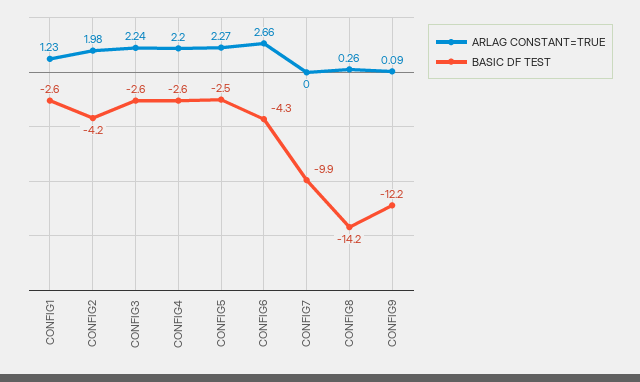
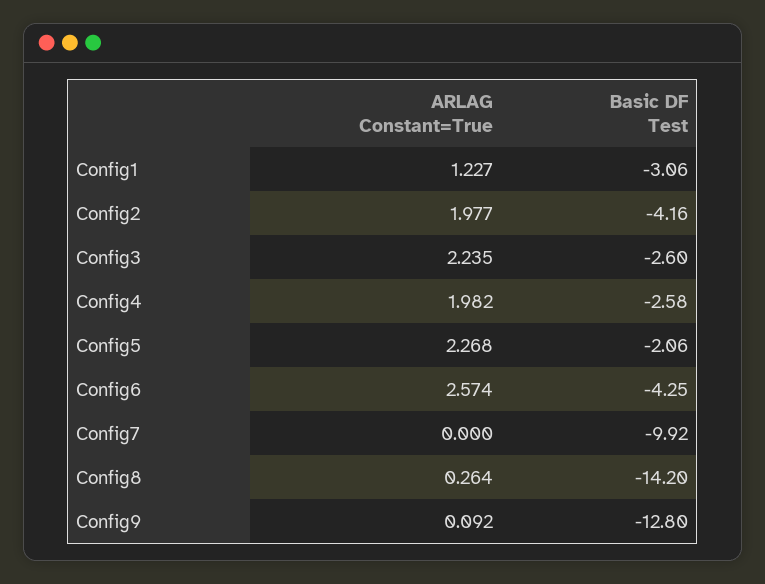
  {
    "ARLAG CONSTANT=TRUE": {
      "CONFIG1": 1.227,
      "CONFIG2": 1.977,
      "CONFIG3": 2.235,
-     "CONFIG4": 2.2,
+     "CONFIG4": 1.982,
      "CONFIG5": 2.268,
-     "CONFIG6": 2.66,
+     "CONFIG6": 2.574,
      "CONFIG7": 0,
      "CONFIG8": 0.264,
      "CONFIG9": 0.092
    },
    "BASIC DF TEST": {
-     "CONFIG1": -2.6,
+     "CONFIG1": -3.06,
      "CONFIG2": -4.16,
      "CONFIG3": -2.6,
      "CONFIG4": -2.58,
-     "CONFIG5": -2.5,
+     "CONFIG5": -2.06,
      "CONFIG6": -4.25,
      "CONFIG7": -9.92,
      "CONFIG8": -14.2,
-     "CONFIG9": -12.2
+     "CONFIG9": -12.8
    }
  }

